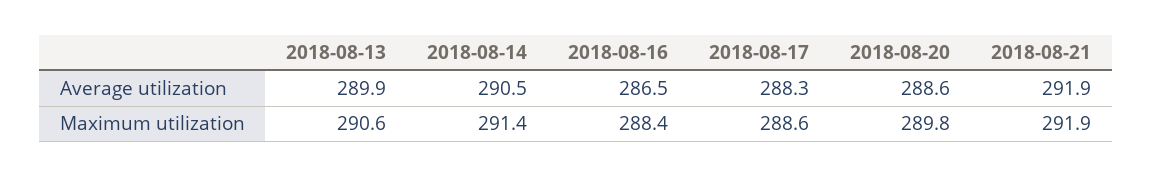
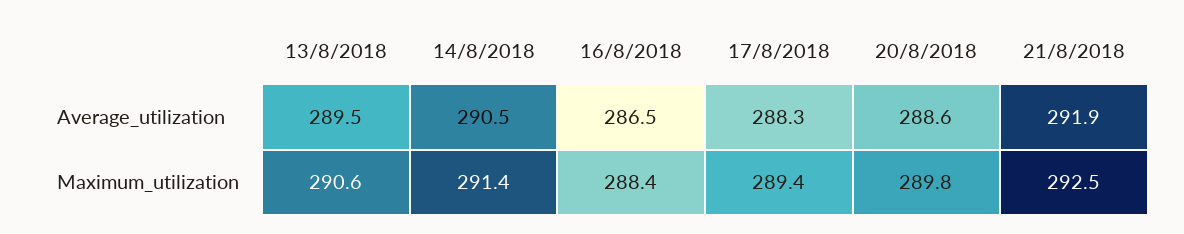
  {
    "2018-08-13": {
-     "Average utilization": 289.9,
+     "Average utilization": 289.5,
      "Maximum utilization": 290.6
    },
    "2018-08-14": {
      "Average utilization": 290.5,
      "Maximum utilization": 291.4
    },
    "2018-08-16": {
      "Average utilization": 286.5,
      "Maximum utilization": 288.4
    },
    "2018-08-17": {
      "Average utilization": 288.3,
-     "Maximum utilization": 288.6
+     "Maximum utilization": 289.4
    },
    "2018-08-20": {
      "Average utilization": 288.6,
      "Maximum utilization": 289.8
    },
    "2018-08-21": {
      "Average utilization": 291.9,
-     "Maximum utilization": 291.9
+     "Maximum utilization": 292.5
    }
  }

